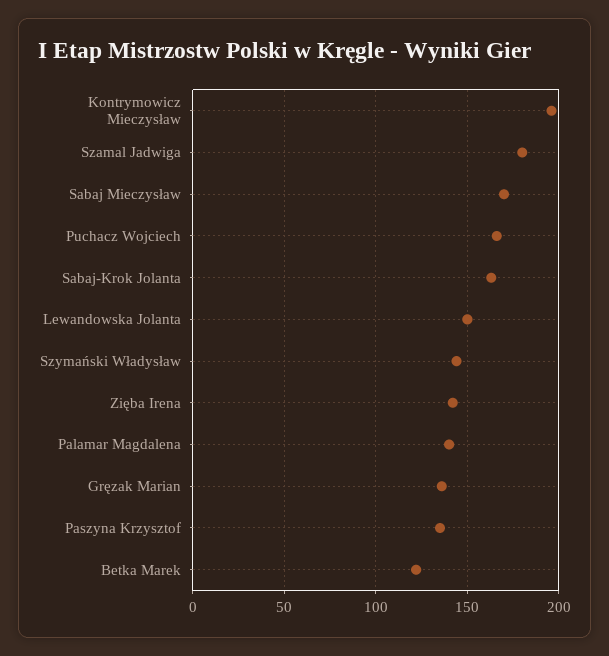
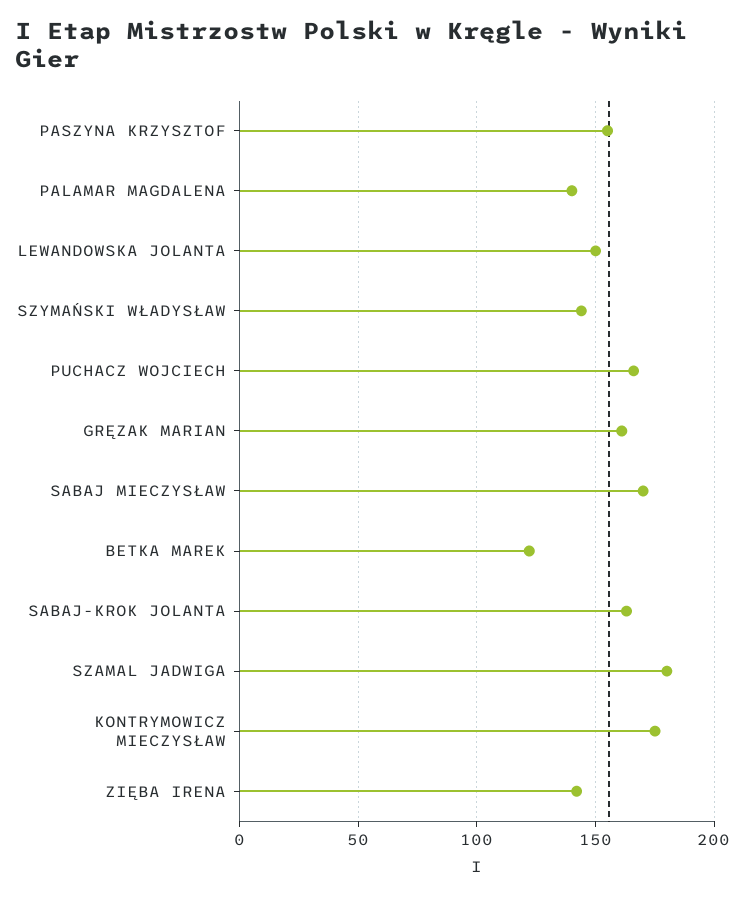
  {
-   "Kontrymowicz Mieczysław": 195,
+   "Kontrymowicz Mieczysław": 175,
    "Szamal Jadwiga": 180,
    "Sabaj Mieczysław": 170,
    "Puchacz Wojciech": 165,
    "Sabaj-Krok Jolanta": 165,
    "Lewandowska Jolanta": 150,
    "Szymański Władysław": 145,
    "Zięba Irena": 140,
    "Palamar Magdalena": 140,
-   "Gręzak Marian": 135,
+   "Gręzak Marian": 160,
-   "Paszyna Krzysztof": 135,
+   "Paszyna Krzysztof": 155,
    "Betka Marek": 120
  }

